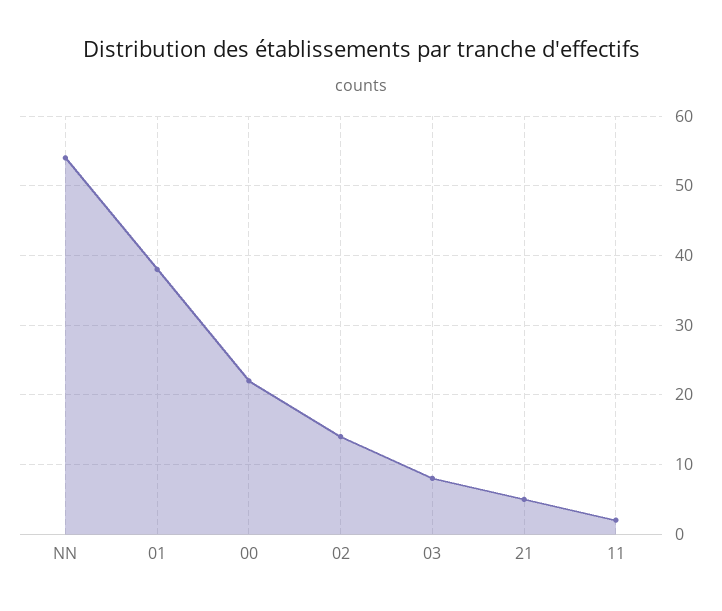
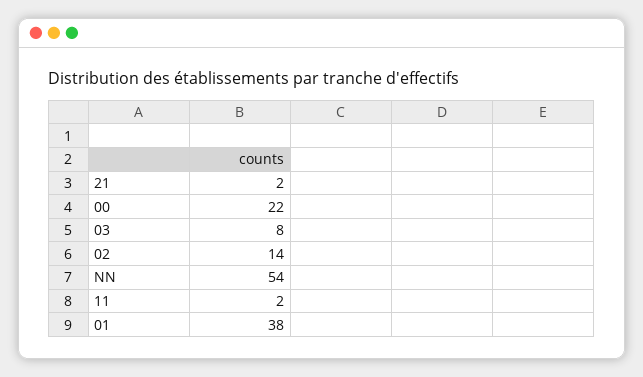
  {
    "NN": 54,
    "01": 38,
    "00": 22,
    "02": 14,
    "03": 8,
-   "21": 5,
+   "21": 2,
    "11": 2
  }

